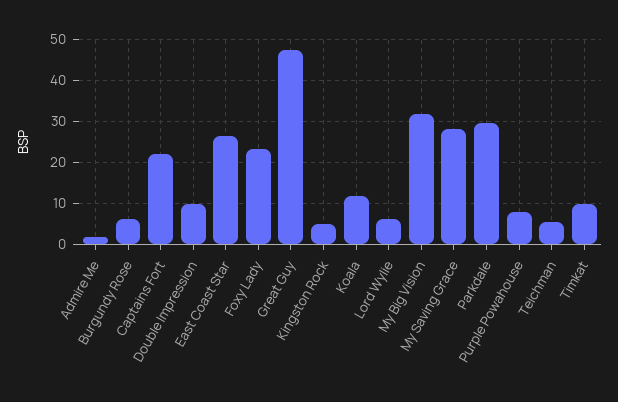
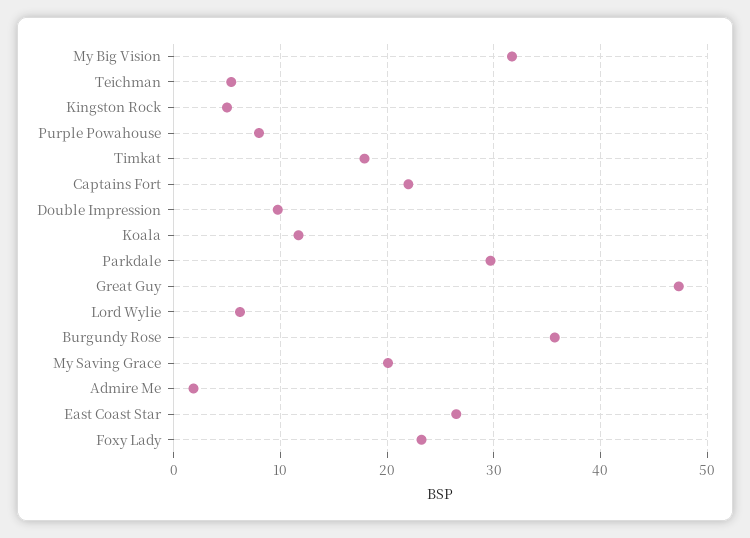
  {
    "Admire Me": 2,
-   "Burgundy Rose": 6,
+   "Burgundy Rose": 36,
    "Captains Fort": 22,
    "Double Impression": 10,
    "East Coast Star": 26,
    "Foxy Lady": 23,
    "Great Guy": 47,
    "Kingston Rock": 5,
    "Koala": 12,
    "Lord Wylie": 6,
    "My Big Vision": 32,
-   "My Saving Grace": 28,
+   "My Saving Grace": 20,
    "Parkdale": 30,
    "Purple Powahouse": 8,
    "Teichman": 5,
-   "Timkat": 10
+   "Timkat": 18
  }

